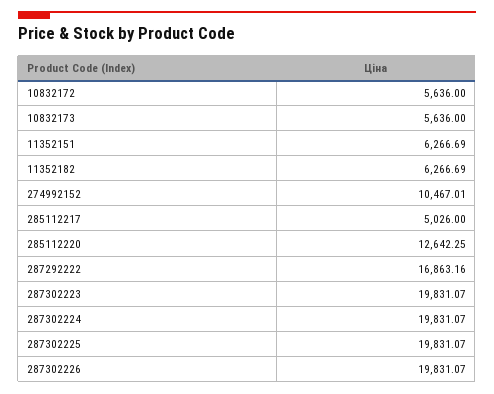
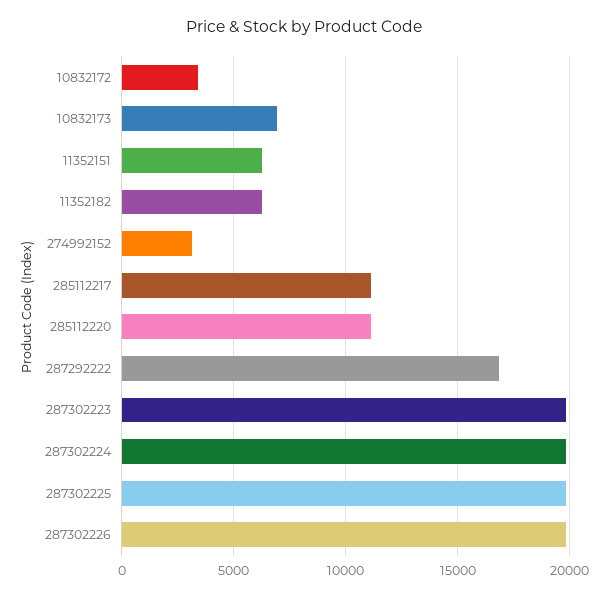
  {
-   "10832172": 5636,
+   "10832172": 3500,
-   "10832173": 5636,
+   "10832173": 7000,
    "11352151": 6266.69,
    "11352182": 6266.69,
-   "274992152": 10467.01,
+   "274992152": 3000,
-   "285112217": 5026,
+   "285112217": 11000,
-   "285112220": 12642.25,
+   "285112220": 11000,
    "287292222": 16863.16,
    "287302223": 19831.07,
    "287302224": 19831.07,
    "287302225": 19831.07,
    "287302226": 19831.07
  }

